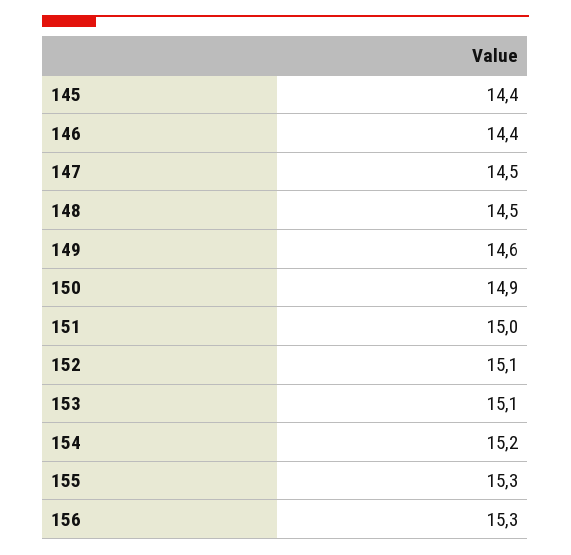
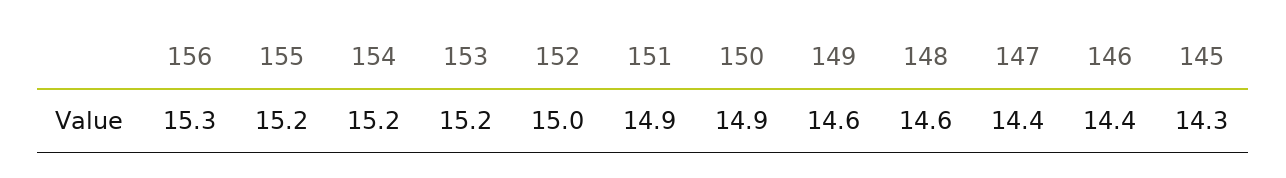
  {
-   "145": 14.4,
+   "145": 14.3,
    "146": 14.4,
-   "147": 14.5,
+   "147": 14.4,
-   "148": 14.5,
+   "148": 14.6,
    "149": 14.6,
    "150": 14.9,
-   "151": 15,
+   "151": 14.9,
-   "152": 15.1,
+   "152": 15,
-   "153": 15.1,
+   "153": 15.2,
    "154": 15.2,
-   "155": 15.3,
+   "155": 15.2,
    "156": 15.3
  }

